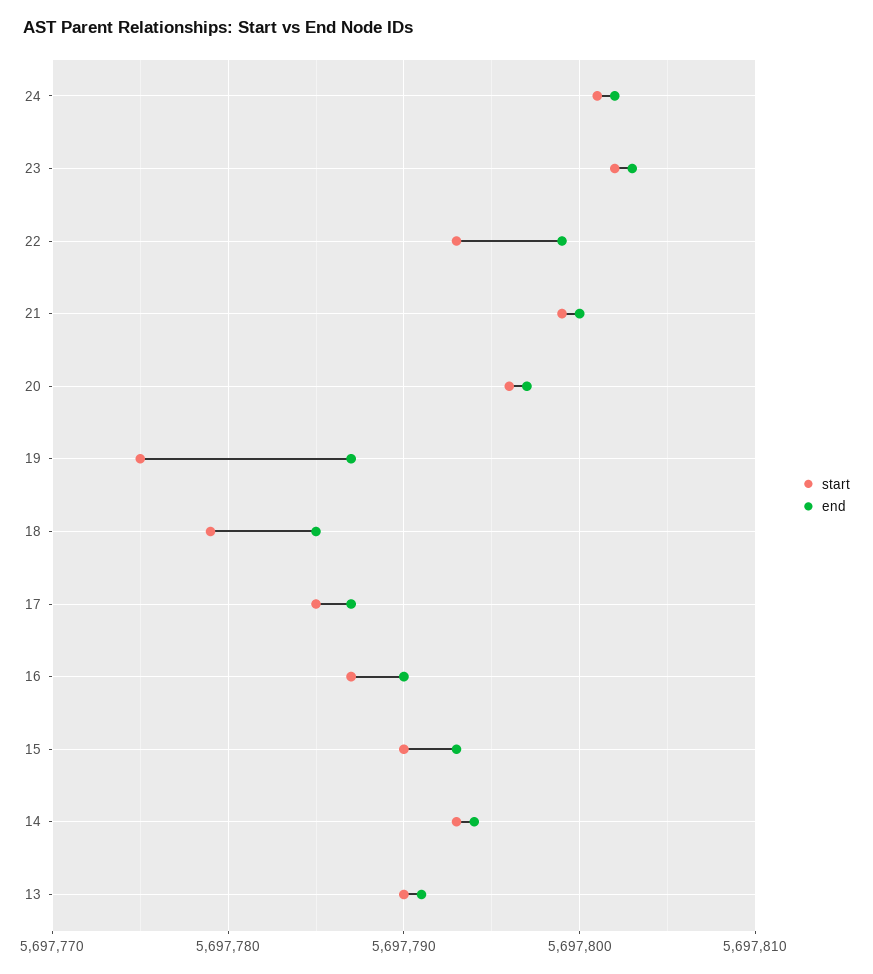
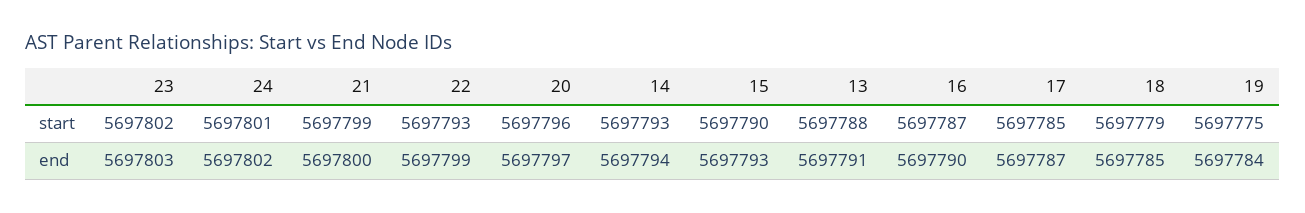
  {
    "start": {
      "24": 5697801,
      "23": 5697802,
      "22": 5697793,
      "21": 5697799,
      "20": 5697796,
      "19": 5697775,
      "18": 5697779,
      "17": 5697785,
      "16": 5697787,
      "15": 5697790,
      "14": 5697793,
-     "13": 5697790
+     "13": 5697788
    },
    "end": {
      "24": 5697802,
      "23": 5697803,
      "22": 5697799,
      "21": 5697800,
      "20": 5697797,
-     "19": 5697787,
+     "19": 5697784,
      "18": 5697785,
      "17": 5697787,
      "16": 5697790,
      "15": 5697793,
      "14": 5697794,
      "13": 5697791
    }
  }

